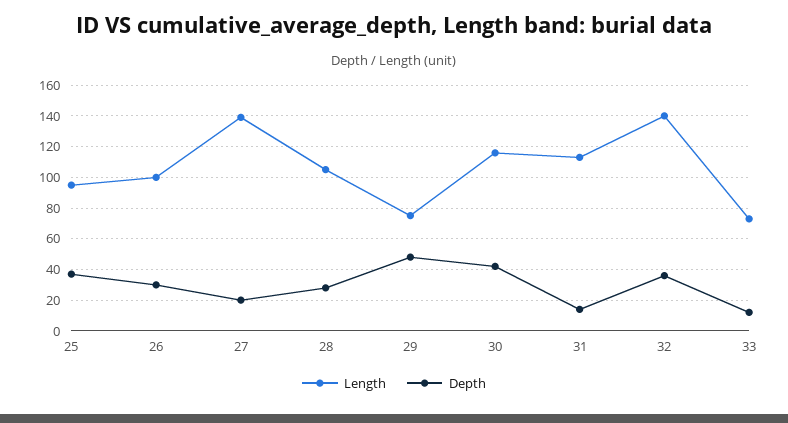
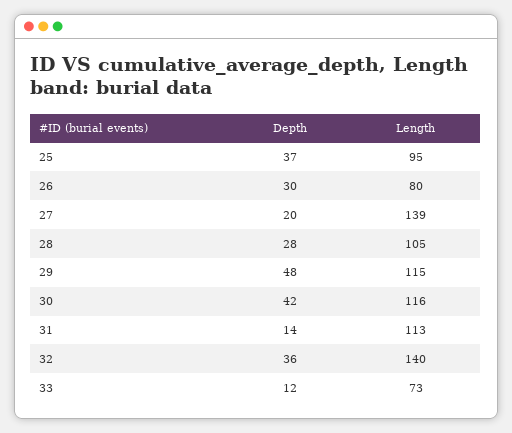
  {
    "Length": {
      "25": 95,
-     "26": 100,
+     "26": 80,
      "27": 139,
      "28": 105,
-     "29": 75,
+     "29": 115,
      "30": 116,
      "31": 113,
      "32": 140,
      "33": 73
    },
    "Depth": {
      "25": 37,
      "26": 30,
      "27": 20,
      "28": 28,
      "29": 48,
      "30": 42,
      "31": 14,
      "32": 36,
      "33": 12
    }
  }

